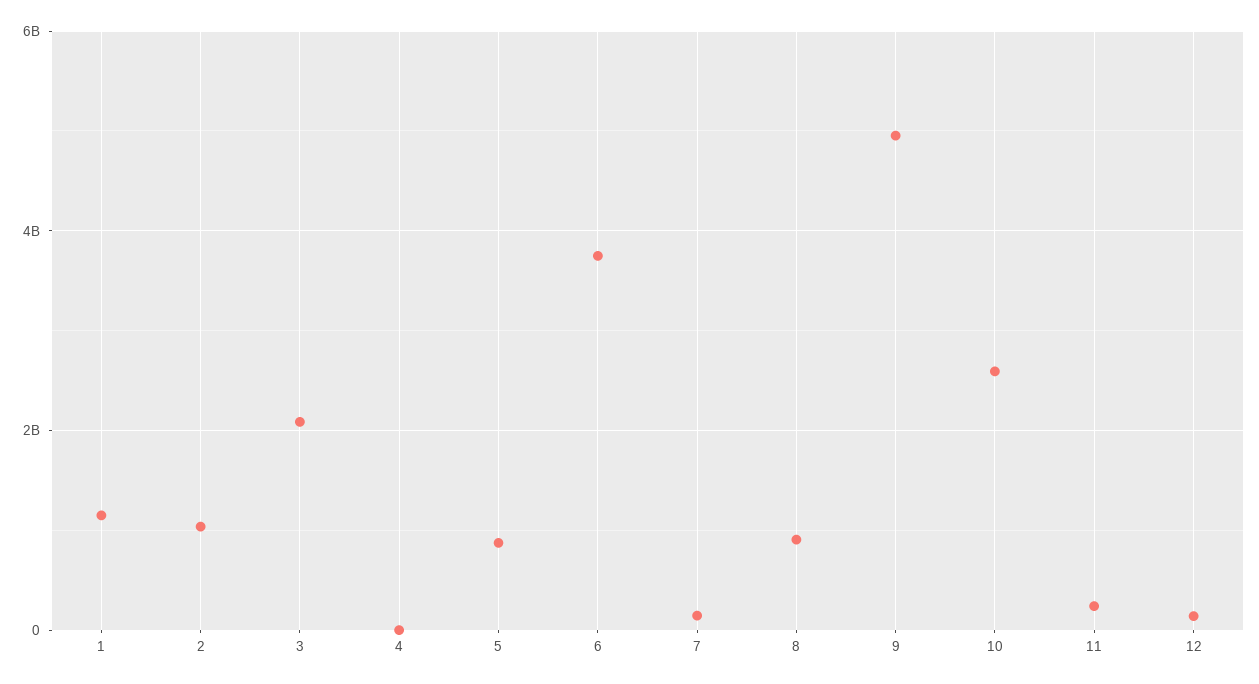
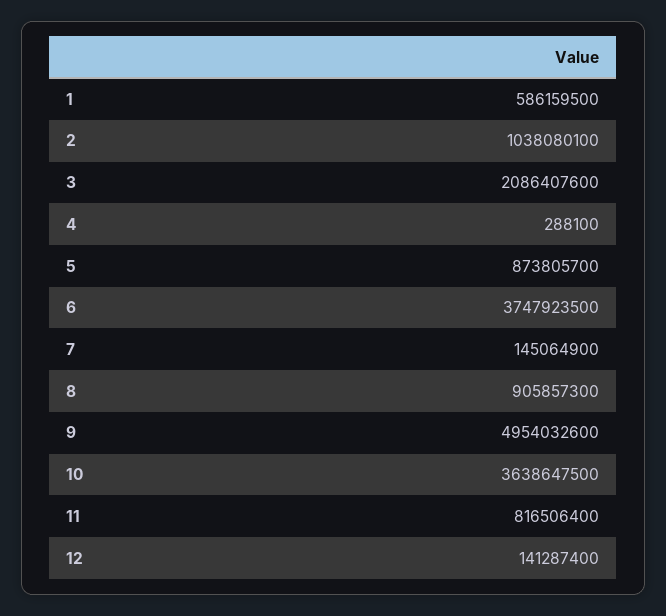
  {
-   "1": 1200000000,
+   "1": 586159500,
    "2": 1038080100,
    "3": 2086407600,
    "4": 288100,
    "5": 873805700,
    "6": 3747923500,
    "7": 145064900,
    "8": 905857300,
    "9": 4954032600,
-   "10": 2600000000,
+   "10": 3638647500,
-   "11": 200000000,
+   "11": 816506400,
    "12": 141287400
  }

